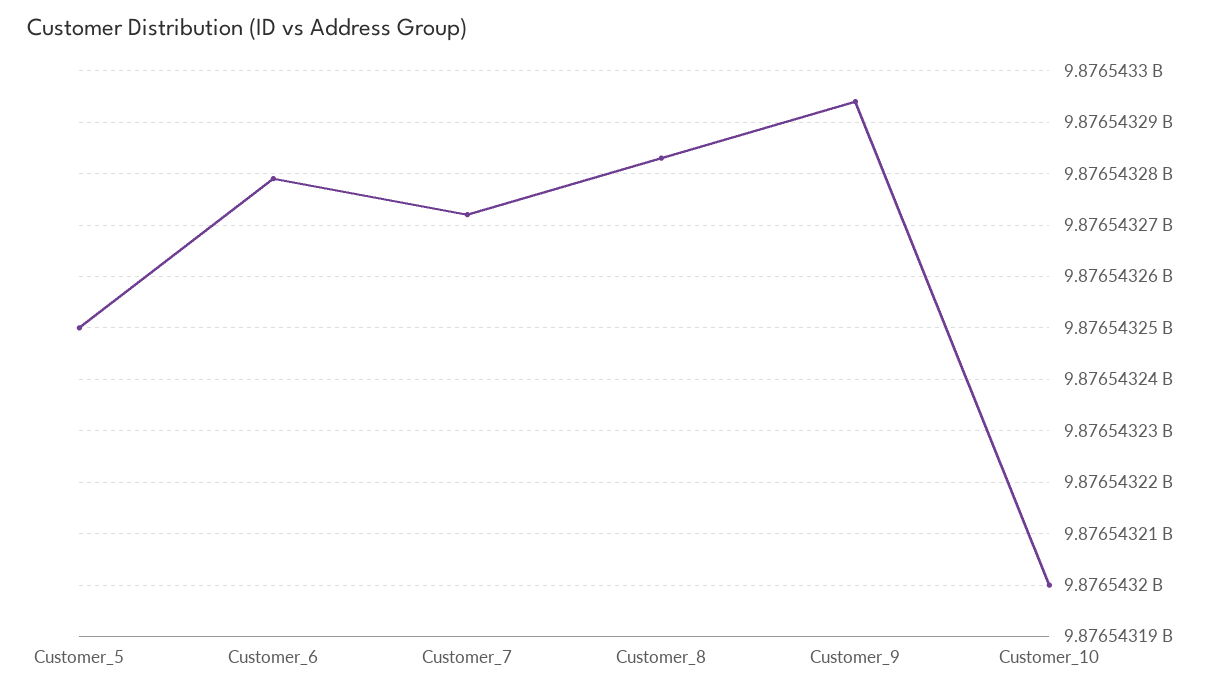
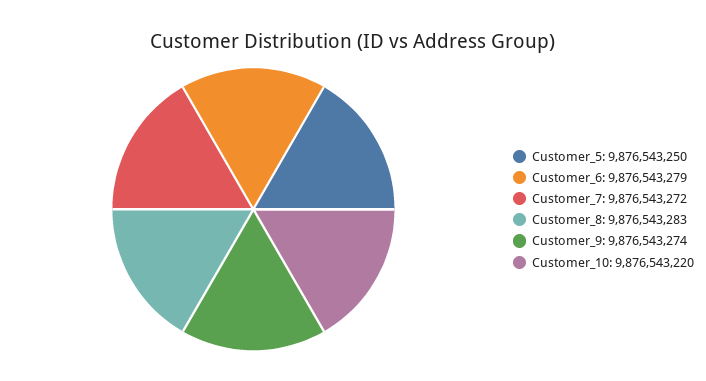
  {
    "Customer_5": 9876543250,
    "Customer_6": 9876543279,
    "Customer_7": 9876543272,
    "Customer_8": 9876543283,
-   "Customer_9": 9876543295,
+   "Customer_9": 9876543274,
-   "Customer_10": 9876543200
+   "Customer_10": 9876543220
  }

